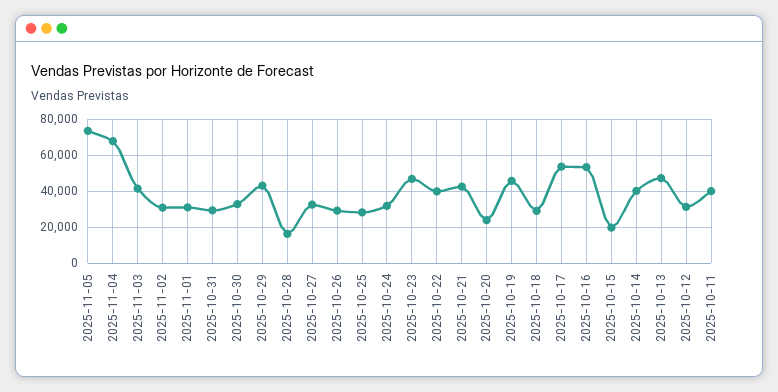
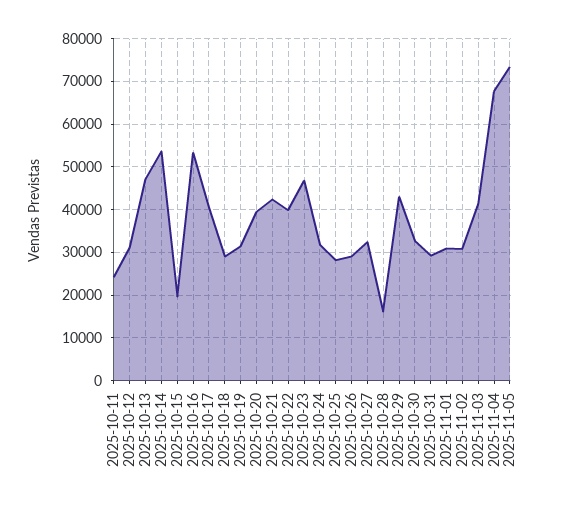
  {
    "2025-11-05": 74000,
    "2025-11-04": 68000,
    "2025-11-03": 42000,
    "2025-11-02": 30000,
    "2025-11-01": 30000,
    "2025-10-31": 30000,
    "2025-10-30": 32000,
    "2025-10-29": 42000,
    "2025-10-28": 16000,
    "2025-10-27": 32000,
    "2025-10-26": 30000,
    "2025-10-25": 28000,
    "2025-10-24": 32000,
    "2025-10-23": 46000,
    "2025-10-22": 40000,
    "2025-10-21": 42000,
-   "2025-10-20": 25000,
+   "2025-10-20": 40000,
-   "2025-10-19": 45000,
+   "2025-10-19": 32000,
    "2025-10-18": 30000,
-   "2025-10-17": 55000,
+   "2025-10-17": 40000,
    "2025-10-16": 54000,
    "2025-10-15": 20000,
-   "2025-10-14": 40000,
+   "2025-10-14": 54000,
    "2025-10-13": 48000,
    "2025-10-12": 32000,
-   "2025-10-11": 40000
+   "2025-10-11": 24000
  }

